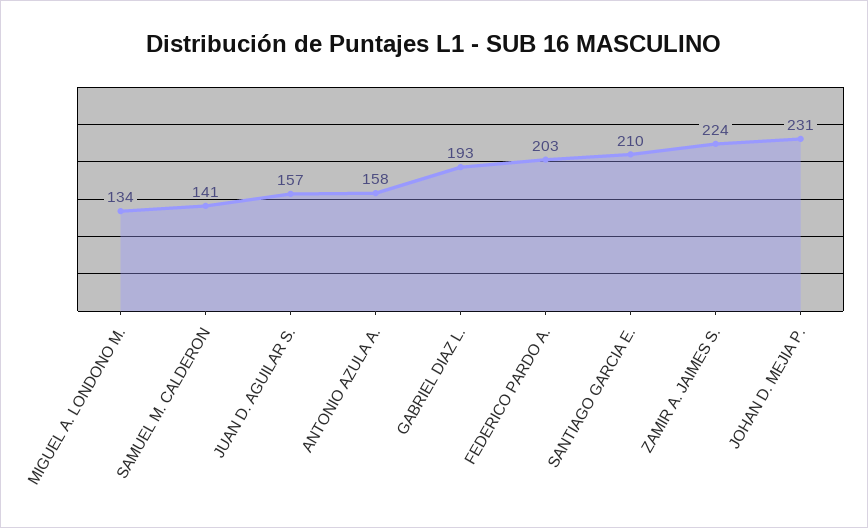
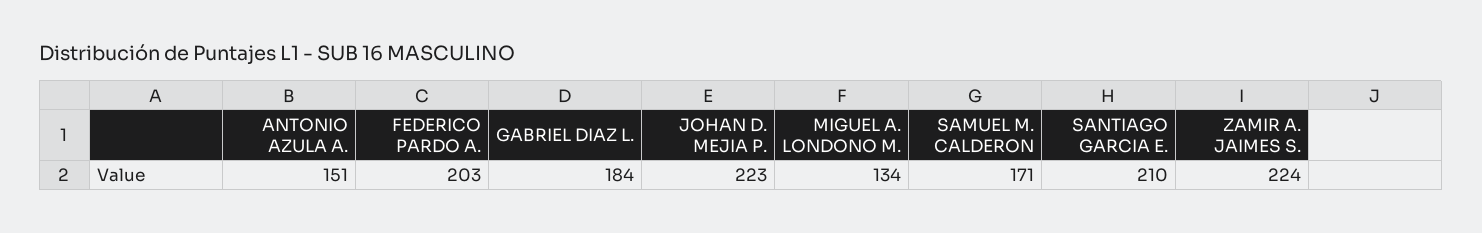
  {
    "MIGUEL A. LONDONO M.": 134,
-   "SAMUEL M. CALDERON": 141,
+   "SAMUEL M. CALDERON": 171,
-   "JUAN D. AGUILAR S.": 157,
-   "ANTONIO AZULA A.": 158,
+   "ANTONIO AZULA A.": 151,
-   "GABRIEL DIAZ L.": 193,
+   "GABRIEL DIAZ L.": 184,
    "FEDERICO PARDO A.": 203,
    "SANTIAGO GARCIA E.": 210,
    "ZAMIR A. JAIMES S.": 224,
-   "JOHAN D. MEJIA P.": 231
+   "JOHAN D. MEJIA P.": 223
  }

